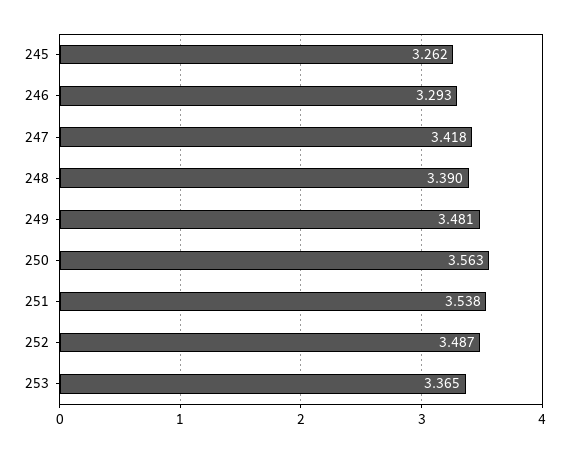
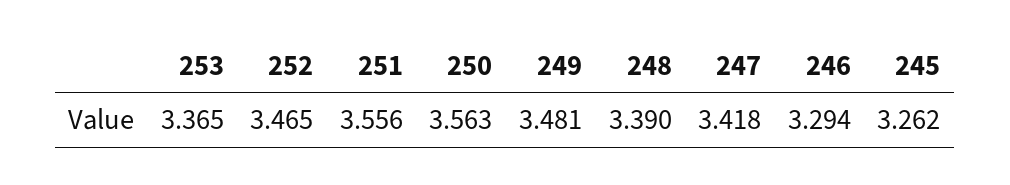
  {
    "245": 3.262,
-   "246": 3.293,
+   "246": 3.294,
    "247": 3.418,
    "248": 3.39,
    "249": 3.481,
    "250": 3.563,
-   "251": 3.538,
+   "251": 3.556,
-   "252": 3.487,
+   "252": 3.465,
    "253": 3.365
  }

